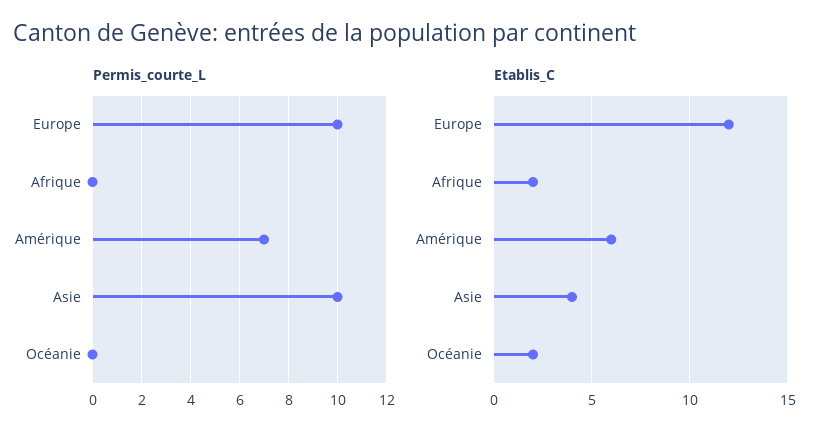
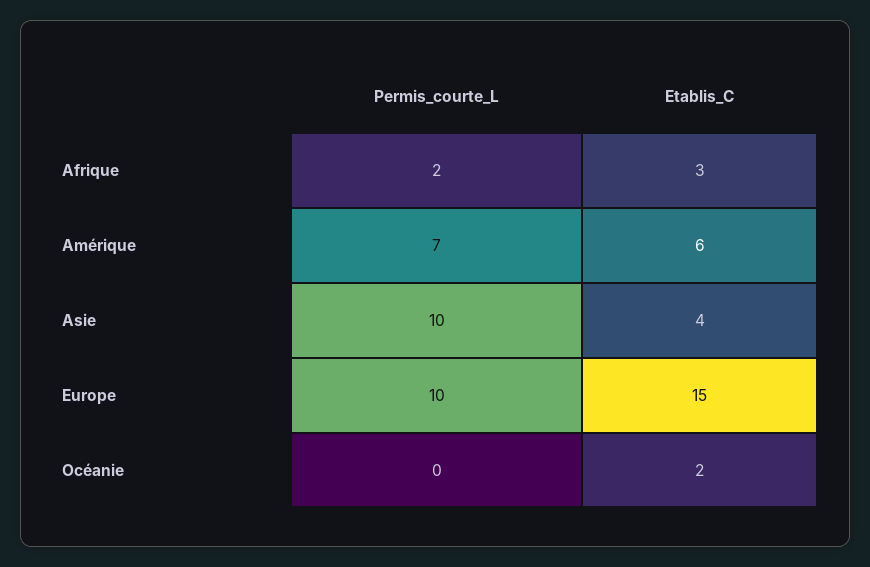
  {
    "Permis_courte_L": {
      "Europe": 10,
-     "Afrique": 0,
+     "Afrique": 2,
      "Amérique": 7,
      "Asie": 10,
      "Océanie": 0
    },
    "Etablis_C": {
-     "Europe": 12,
+     "Europe": 15,
-     "Afrique": 2,
+     "Afrique": 3,
      "Amérique": 6,
      "Asie": 4,
      "Océanie": 2
    }
  }

